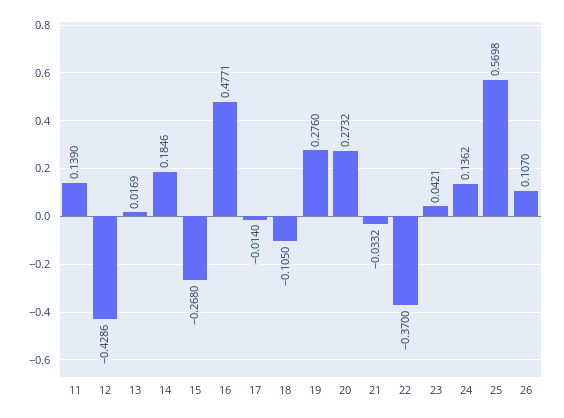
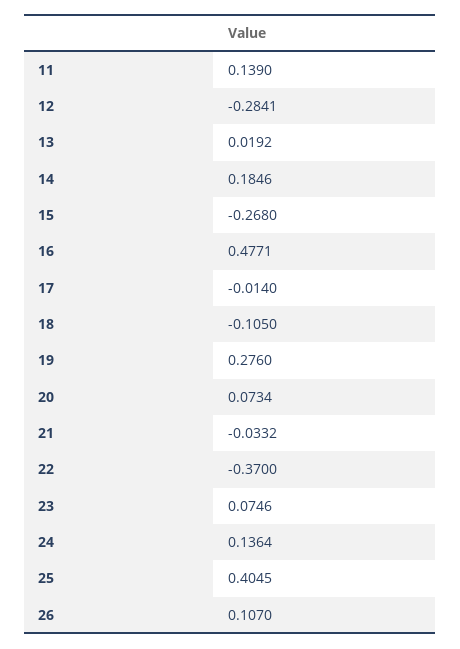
  {
    "11": 0.139,
-   "12": -0.4286,
+   "12": -0.2841,
-   "13": 0.0169,
+   "13": 0.0192,
    "14": 0.1846,
    "15": -0.268,
    "16": 0.4771,
    "17": -0.014,
    "18": -0.105,
    "19": 0.276,
-   "20": 0.2732,
+   "20": 0.0734,
    "21": -0.0332,
    "22": -0.37,
-   "23": 0.0421,
+   "23": 0.0746,
-   "24": 0.1362,
+   "24": 0.1364,
-   "25": 0.5698,
+   "25": 0.4045,
    "26": 0.107
  }

